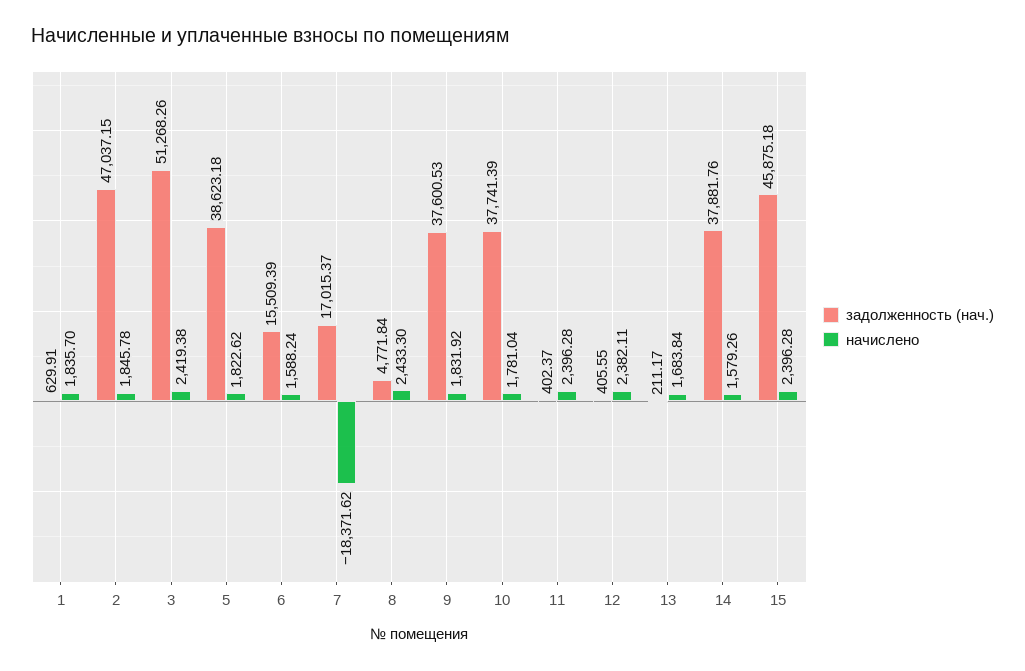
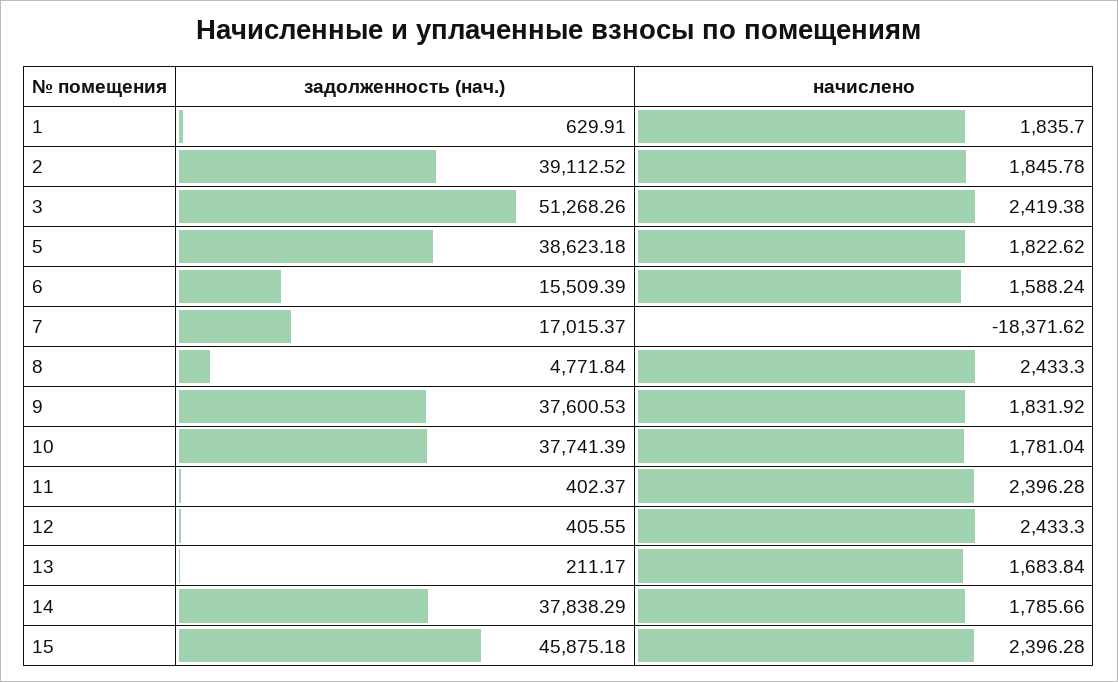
  {
    "задолженность (нач.)": {
      "1": 629.91,
-     "2": 47037.15,
+     "2": 39112.52,
      "3": 51268.26,
      "5": 38623.18,
      "6": 15509.39,
      "7": 17015.37,
      "8": 4771.84,
      "9": 37600.53,
      "10": 37741.39,
      "11": 402.37,
      "12": 405.55,
      "13": 211.17,
-     "14": 37881.76,
+     "14": 37838.29,
      "15": 45875.18
    },
    "начислено": {
      "1": 1835.7,
      "2": 1845.78,
      "3": 2419.38,
      "5": 1822.62,
      "6": 1588.24,
      "7": -18371.62,
      "8": 2433.3,
      "9": 1831.92,
      "10": 1781.04,
      "11": 2396.28,
-     "12": 2382.11,
+     "12": 2433.3,
      "13": 1683.84,
-     "14": 1579.26,
+     "14": 1785.66,
      "15": 2396.28
    }
  }

